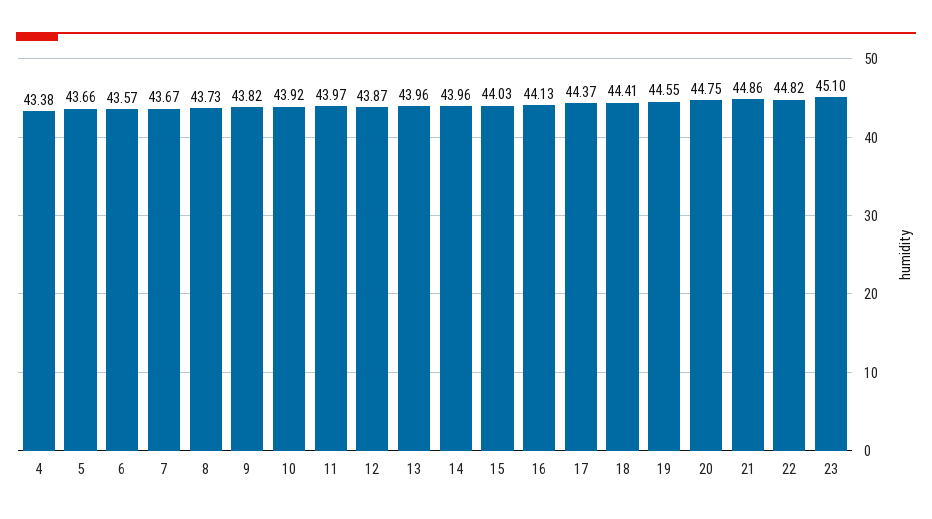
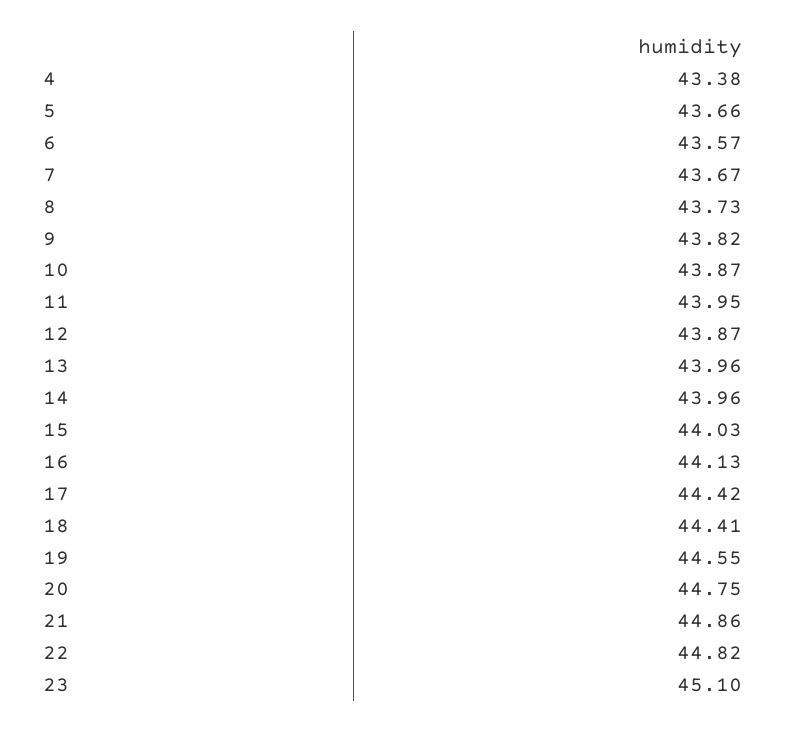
  {
    "4": 43.38,
    "5": 43.66,
    "6": 43.57,
    "7": 43.67,
    "8": 43.73,
    "9": 43.82,
-   "10": 43.92,
+   "10": 43.87,
-   "11": 43.97,
+   "11": 43.95,
    "12": 43.87,
    "13": 43.96,
    "14": 43.96,
    "15": 44.03,
    "16": 44.13,
-   "17": 44.37,
+   "17": 44.42,
    "18": 44.41,
    "19": 44.55,
    "20": 44.75,
    "21": 44.86,
    "22": 44.82,
    "23": 45.1
  }

